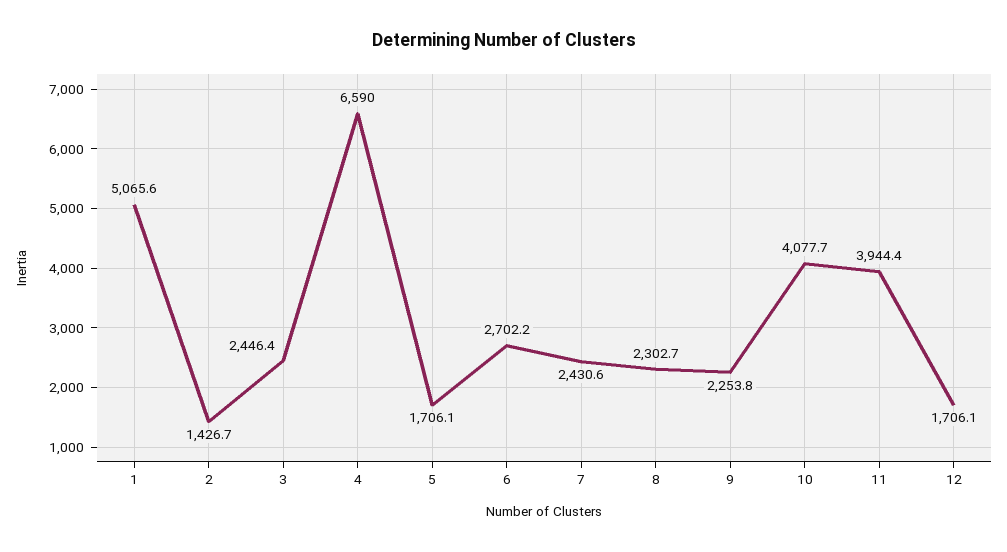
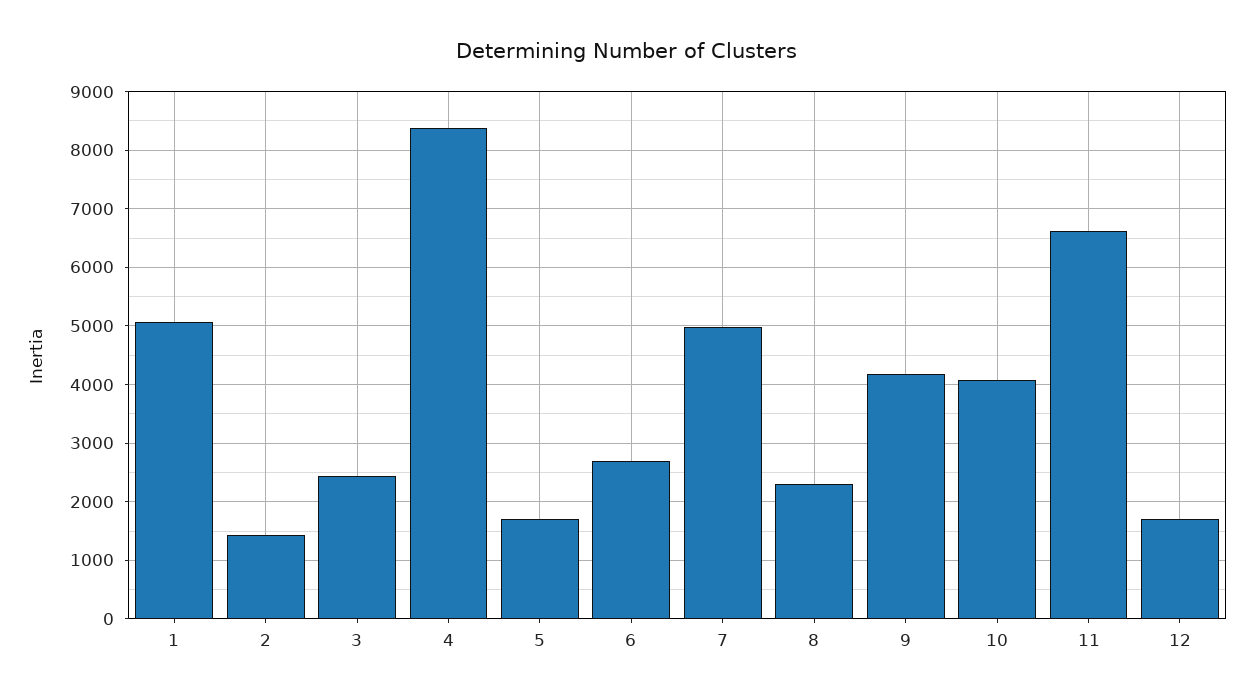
  {
    "1": 5065.6,
    "2": 1426.7,
    "3": 2446.4,
-   "4": 6590,
+   "4": 8400,
    "5": 1706.1,
    "6": 2702.2,
-   "7": 2430.6,
+   "7": 5000,
    "8": 2302.7,
-   "9": 2253.8,
+   "9": 4200,
    "10": 4077.7,
-   "11": 3944.4,
+   "11": 6600,
    "12": 1706.1
  }

